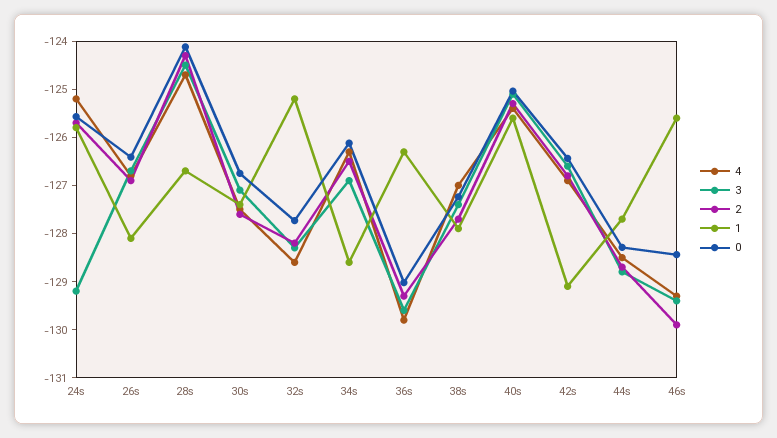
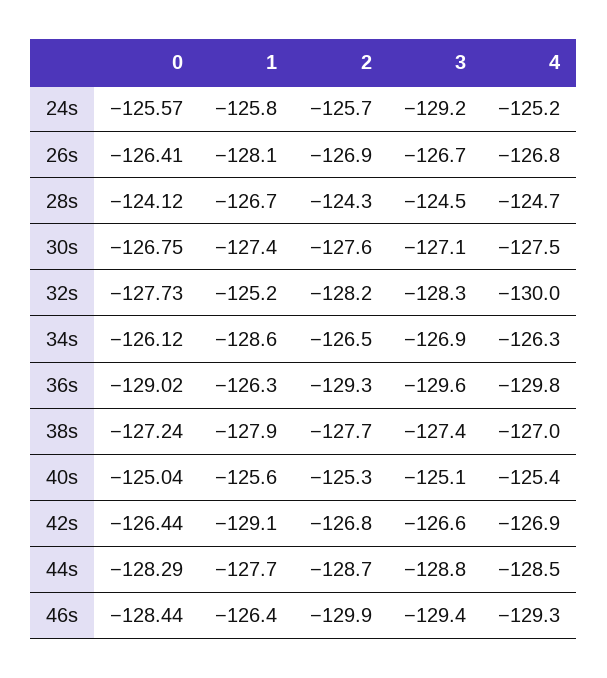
  {
    "4": {
      "24s": -125.2,
      "26s": -126.8,
      "28s": -124.7,
      "30s": -127.5,
-     "32s": -128.6,
+     "32s": -130,
      "34s": -126.3,
      "36s": -129.8,
      "38s": -127,
      "40s": -125.4,
      "42s": -126.9,
      "44s": -128.5,
      "46s": -129.3
    },
    "3": {
      "24s": -129.2,
      "26s": -126.7,
      "28s": -124.5,
      "30s": -127.1,
      "32s": -128.3,
      "34s": -126.9,
      "36s": -129.6,
      "38s": -127.4,
      "40s": -125.1,
      "42s": -126.6,
      "44s": -128.8,
      "46s": -129.4
    },
    "2": {
      "24s": -125.7,
      "26s": -126.9,
      "28s": -124.3,
      "30s": -127.6,
      "32s": -128.2,
      "34s": -126.5,
      "36s": -129.3,
      "38s": -127.7,
      "40s": -125.3,
      "42s": -126.8,
      "44s": -128.7,
      "46s": -129.9
    },
    "1": {
      "24s": -125.8,
      "26s": -128.1,
      "28s": -126.7,
      "30s": -127.4,
      "32s": -125.2,
      "34s": -128.6,
      "36s": -126.3,
      "38s": -127.9,
      "40s": -125.6,
      "42s": -129.1,
      "44s": -127.7,
-     "46s": -125.6
+     "46s": -126.4
    },
    "0": {
      "24s": -125.57,
      "26s": -126.41,
      "28s": -124.12,
      "30s": -126.75,
      "32s": -127.73,
      "34s": -126.12,
      "36s": -129.02,
      "38s": -127.24,
      "40s": -125.04,
      "42s": -126.44,
      "44s": -128.29,
      "46s": -128.44
    }
  }

